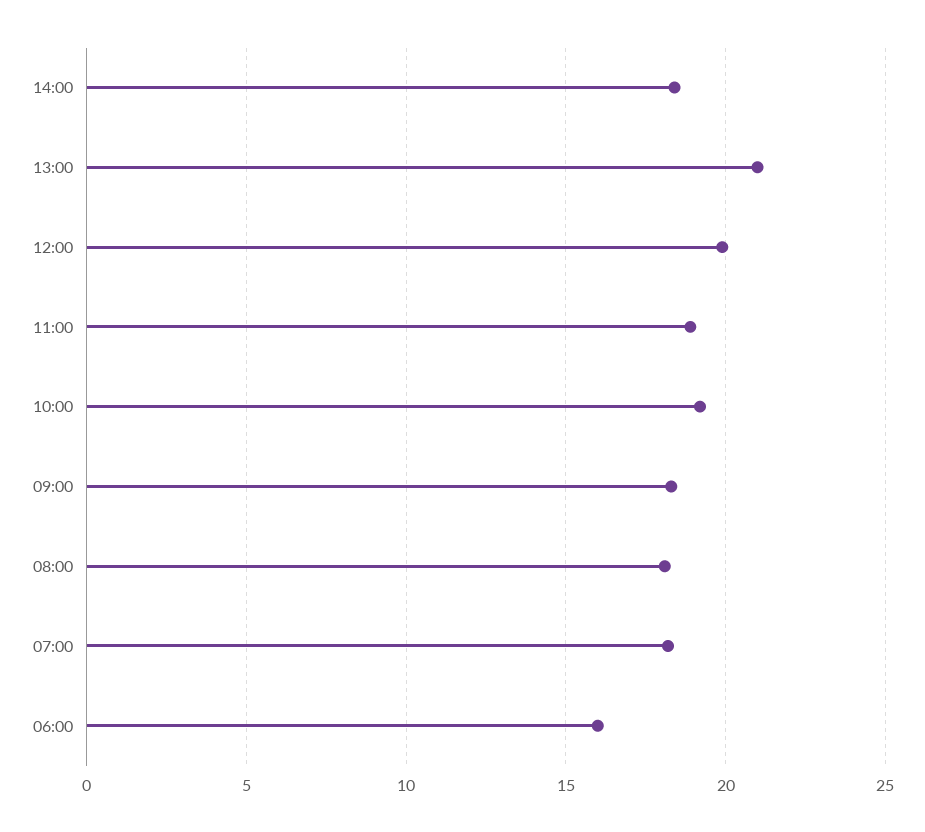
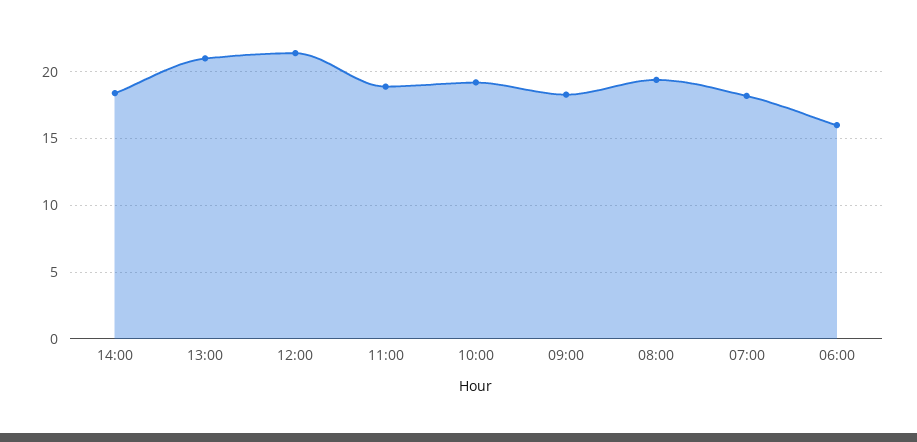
  {
    "14:00": 18.5,
    "13:00": 21,
-   "12:00": 20,
+   "12:00": 21.5,
    "11:00": 19,
    "10:00": 19,
    "09:00": 18.5,
-   "08:00": 18,
+   "08:00": 19.5,
    "07:00": 18,
    "06:00": 16
  }

